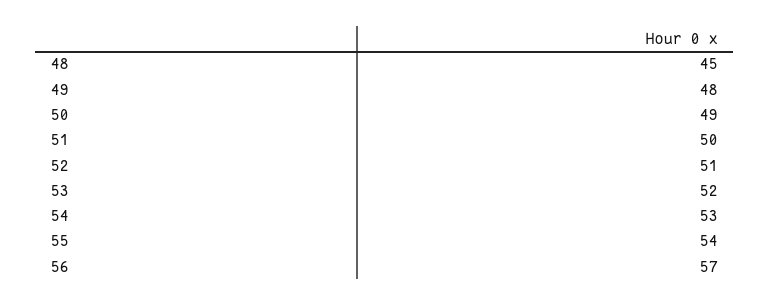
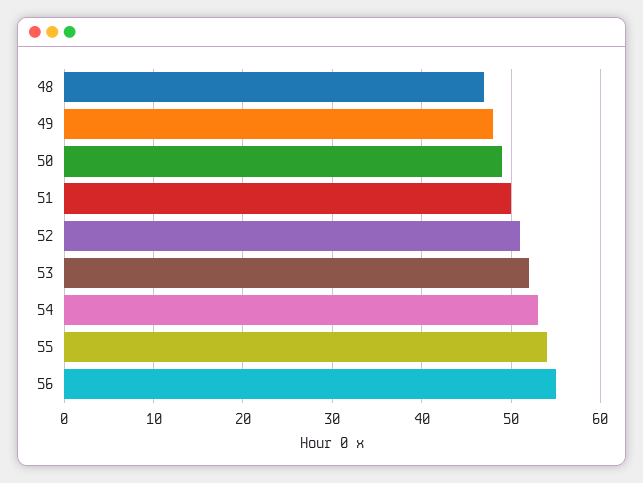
  {
-   "48": 45,
+   "48": 47,
    "49": 48,
    "50": 49,
    "51": 50,
    "52": 51,
    "53": 52,
    "54": 53,
    "55": 54,
-   "56": 57
+   "56": 55
  }

